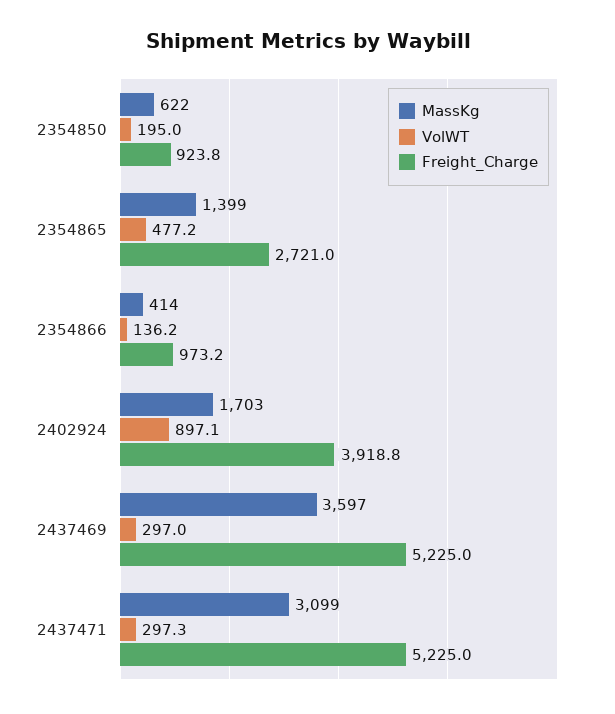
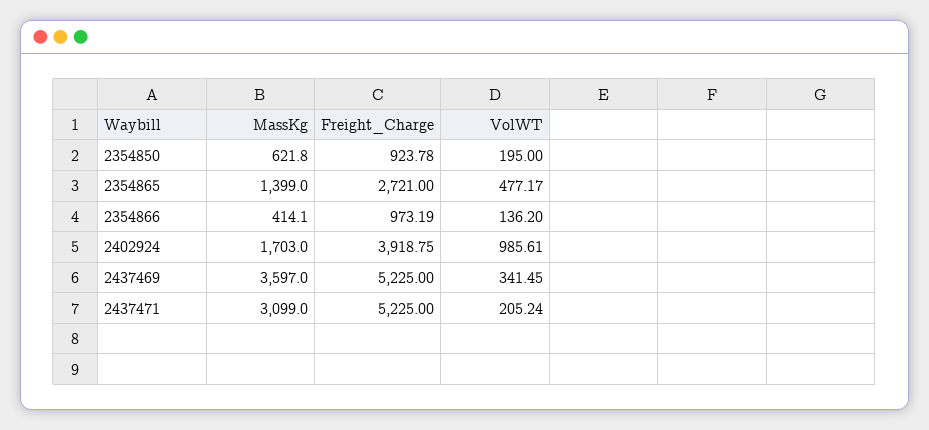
  {
    "MassKg": {
      "2354850": 621.8,
      "2354865": 1399,
      "2354866": 414.1,
      "2402924": 1703,
      "2437469": 3597,
      "2437471": 3099
    },
    "VolWT": {
      "2354850": 195,
      "2354865": 477.17,
      "2354866": 136.2,
-     "2402924": 897.1,
+     "2402924": 985.61,
-     "2437469": 297,
+     "2437469": 341.45,
-     "2437471": 297.3
+     "2437471": 205.24
    },
    "Freight_Charge": {
      "2354850": 923.78,
      "2354865": 2721,
      "2354866": 973.19,
      "2402924": 3918.75,
      "2437469": 5225,
      "2437471": 5225
    }
  }

